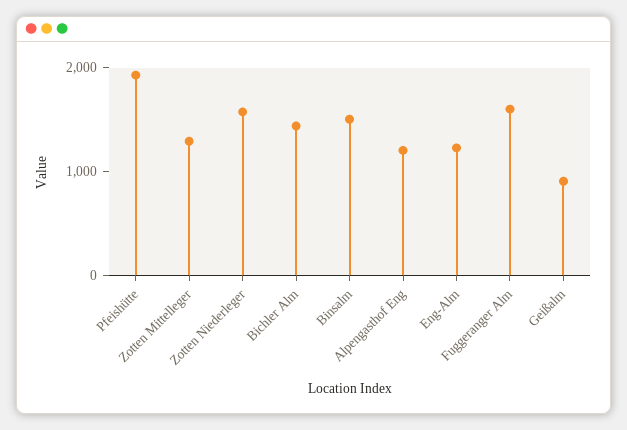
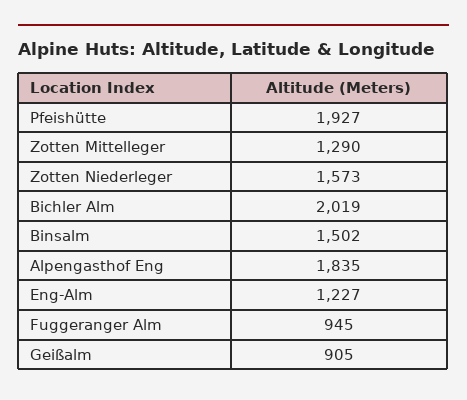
  {
    "Pfeishütte": 1927,
    "Zotten Mittelleger": 1290,
    "Zotten Niederleger": 1573,
-   "Bichler Alm": 1400,
+   "Bichler Alm": 2019,
    "Binsalm": 1502,
-   "Alpengasthof Eng": 1200,
+   "Alpengasthof Eng": 1835,
    "Eng-Alm": 1227,
-   "Fuggeranger Alm": 1600,
+   "Fuggeranger Alm": 945,
    "Geißalm": 905
  }

